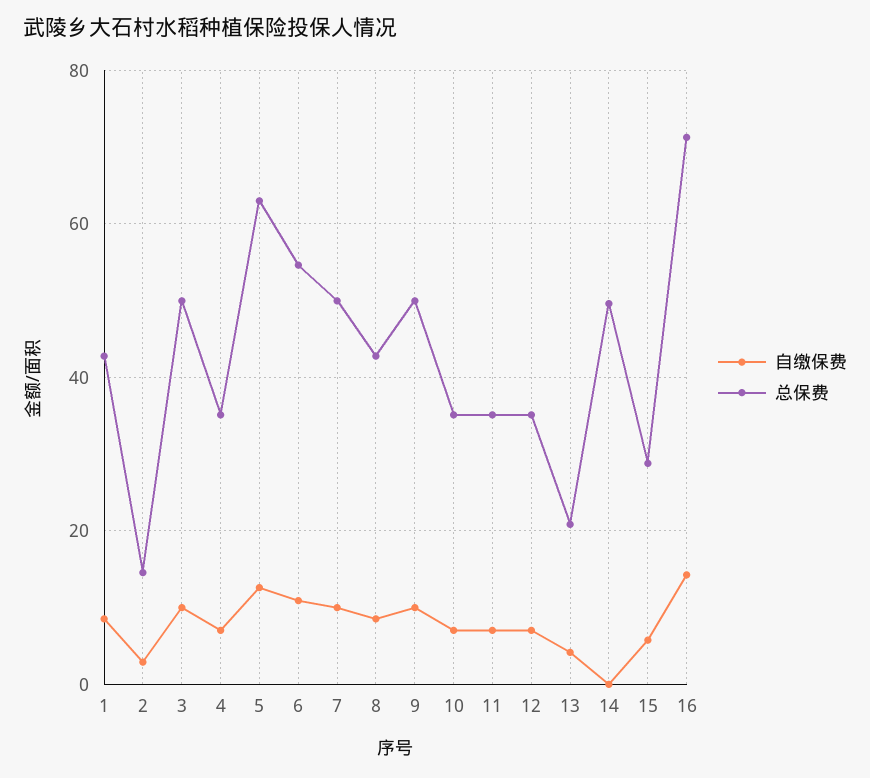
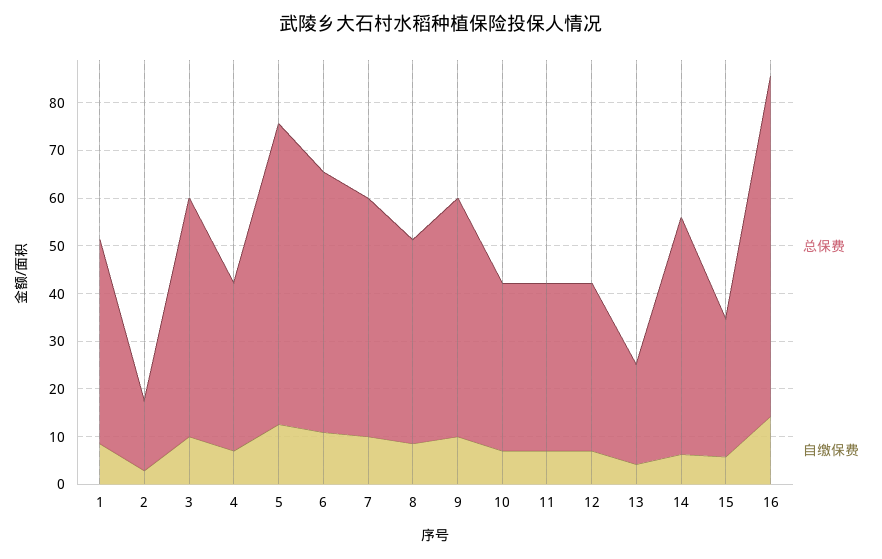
  {
    "自缴保费": {
      "1": 8,
      "2": 2,
      "3": 10,
      "4": 8,
      "5": 12,
      "6": 10,
      "7": 10,
      "8": 8,
      "9": 10,
      "10": 8,
      "11": 8,
      "12": 8,
      "13": 4,
-     "14": 0,
+     "14": 6,
      "15": 6,
      "16": 14
    },
    "总保费": {
      "1": 42,
      "2": 14,
      "3": 50,
      "4": 36,
      "5": 64,
      "6": 54,
      "7": 50,
      "8": 42,
      "9": 50,
      "10": 36,
      "11": 36,
      "12": 36,
      "13": 20,
      "14": 50,
      "15": 28,
      "16": 72
    }
  }

